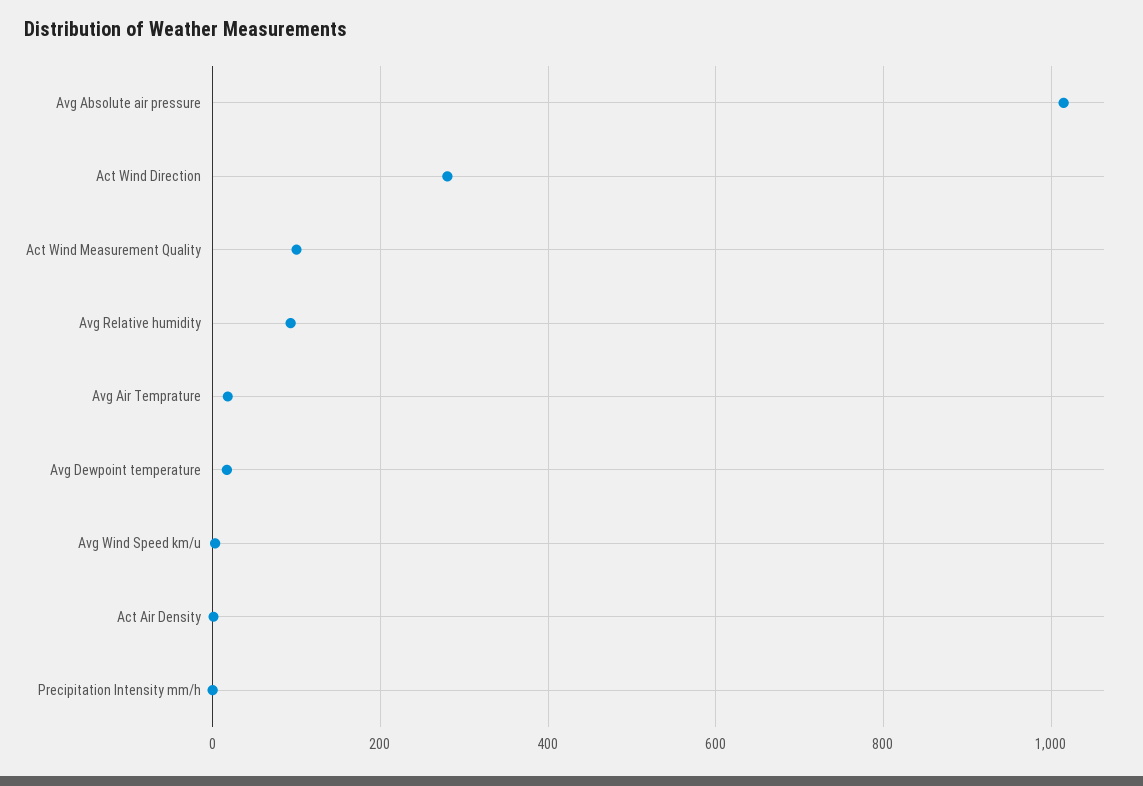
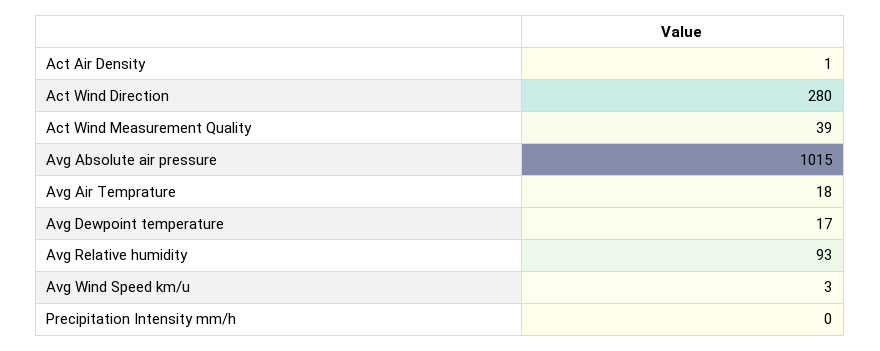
  {
    "Avg Absolute air pressure": 1015,
    "Act Wind Direction": 280,
-   "Act Wind Measurement Quality": 100,
+   "Act Wind Measurement Quality": 39,
    "Avg Relative humidity": 93,
    "Avg Air Temprature": 18,
    "Avg Dewpoint temperature": 17,
    "Avg Wind Speed km/u": 3,
    "Act Air Density": 1,
    "Precipitation Intensity mm/h": 0
  }

